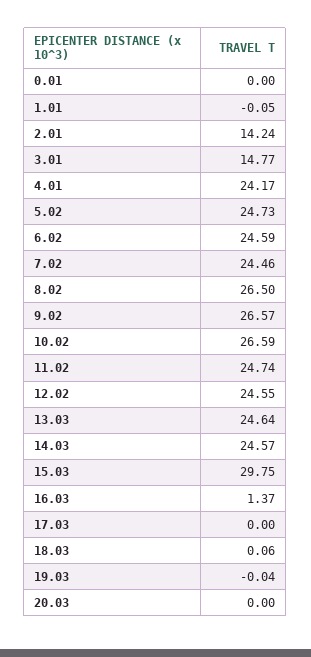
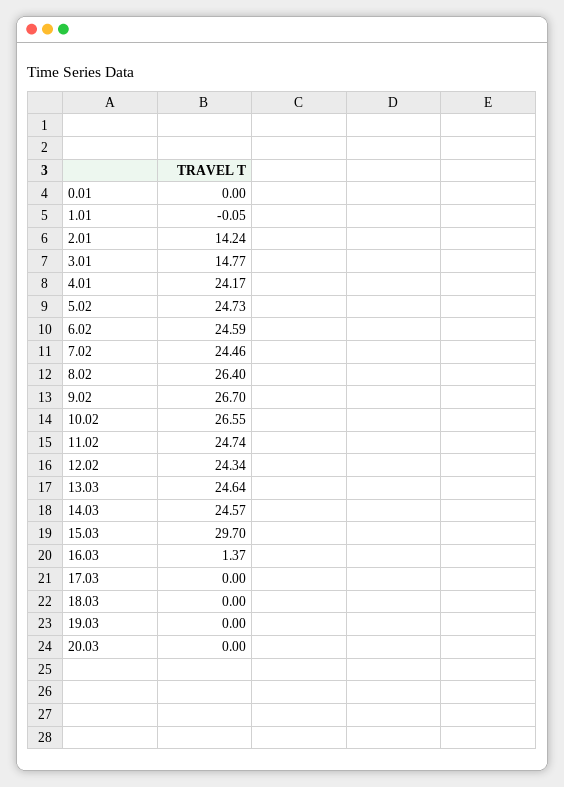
  {
    "0.01": 0,
    "1.01": -0.05,
    "2.01": 14.24,
    "3.01": 14.77,
    "4.01": 24.17,
    "5.02": 24.73,
    "6.02": 24.59,
    "7.02": 24.46,
-   "8.02": 26.5,
+   "8.02": 26.4,
-   "9.02": 26.57,
+   "9.02": 26.7,
-   "10.02": 26.59,
+   "10.02": 26.55,
    "11.02": 24.74,
-   "12.02": 24.55,
+   "12.02": 24.34,
    "13.03": 24.64,
    "14.03": 24.57,
-   "15.03": 29.75,
+   "15.03": 29.7,
    "16.03": 1.37,
    "17.03": 0,
-   "18.03": 0.06,
+   "18.03": 0,
-   "19.03": -0.04,
+   "19.03": 0,
    "20.03": 0
  }

